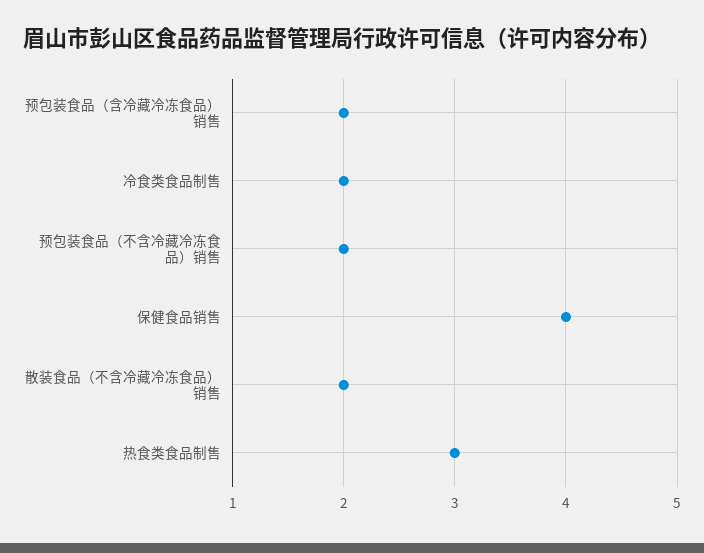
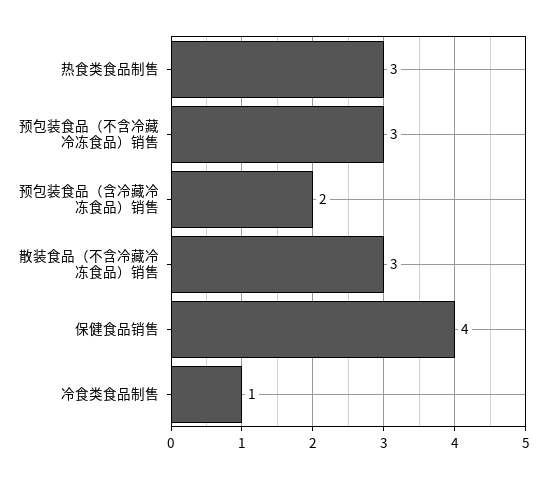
  {
    "预包装食品（含冷藏冷冻食品）销售": 2,
-   "冷食类食品制售": 2,
+   "冷食类食品制售": 1,
-   "预包装食品（不含冷藏冷冻食品）销售": 2,
+   "预包装食品（不含冷藏冷冻食品）销售": 3,
    "保健食品销售": 4,
-   "散装食品（不含冷藏冷冻食品）销售": 2,
+   "散装食品（不含冷藏冷冻食品）销售": 3,
    "热食类食品制售": 3
  }

